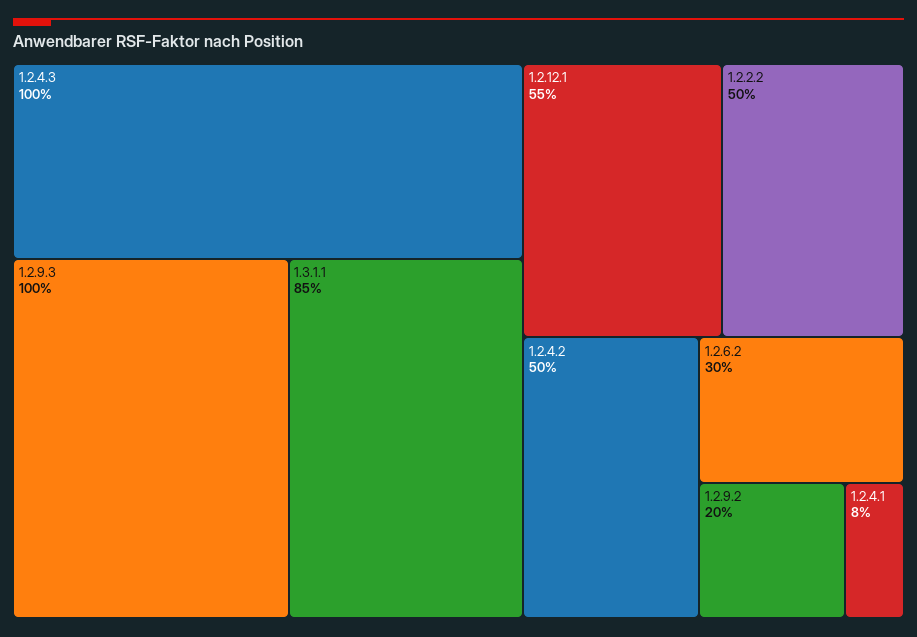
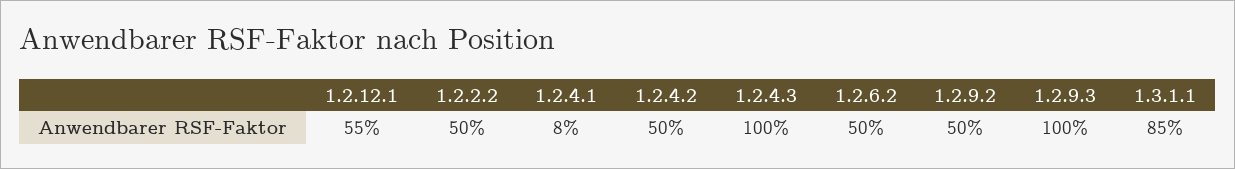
  {
    "1.2.4.3": 100,
    "1.2.9.3": 100,
    "1.3.1.1": 85,
    "1.2.12.1": 55,
    "1.2.2.2": 50,
    "1.2.4.2": 50,
-   "1.2.6.2": 30,
+   "1.2.6.2": 50,
-   "1.2.9.2": 20,
+   "1.2.9.2": 50,
    "1.2.4.1": 8
  }

